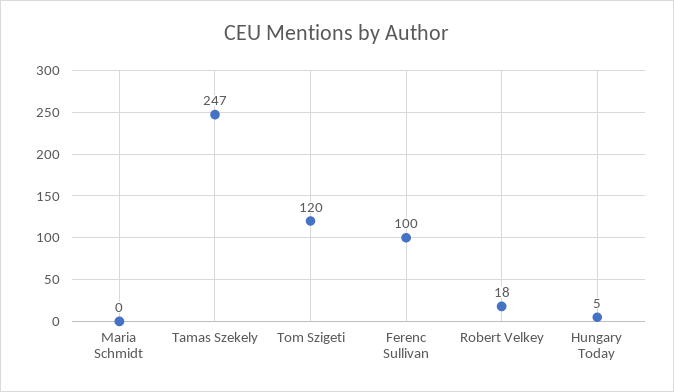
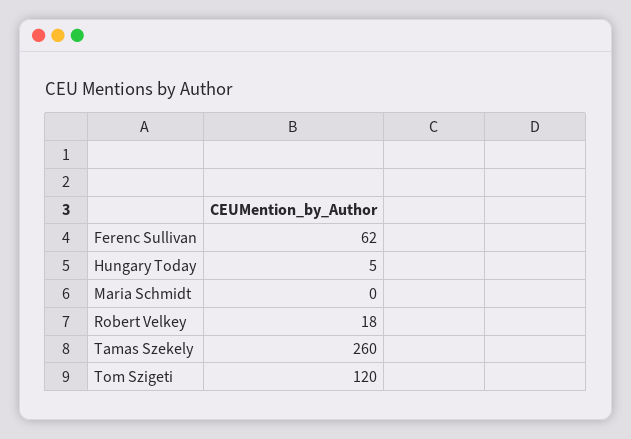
  {
    "Maria Schmidt": 0,
-   "Tamas Szekely": 247,
+   "Tamas Szekely": 260,
    "Tom Szigeti": 120,
-   "Ferenc Sullivan": 100,
+   "Ferenc Sullivan": 62,
    "Robert Velkey": 18,
    "Hungary Today": 5
  }

